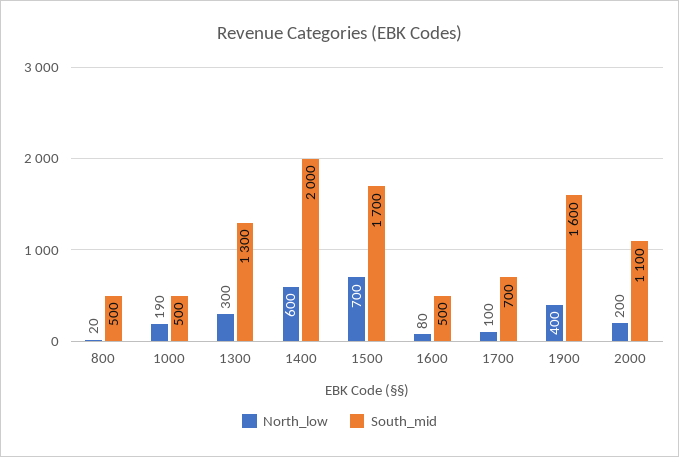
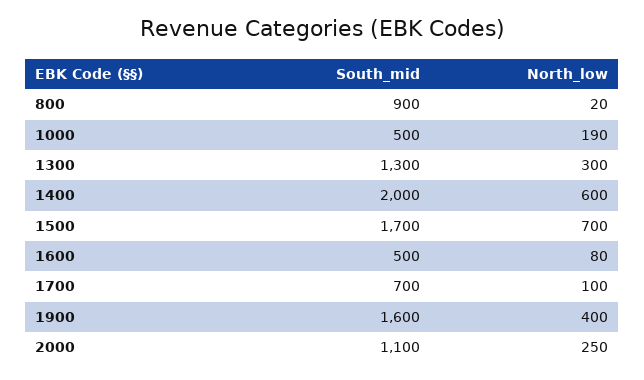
  {
    "North_low": {
      "800": 20,
      "1000": 190,
      "1300": 300,
      "1400": 600,
      "1500": 700,
      "1600": 80,
      "1700": 100,
      "1900": 400,
-     "2000": 200
+     "2000": 250
    },
    "South_mid": {
-     "800": 500,
+     "800": 900,
      "1000": 500,
      "1300": 1300,
      "1400": 2000,
      "1500": 1700,
      "1600": 500,
      "1700": 700,
      "1900": 1600,
      "2000": 1100
    }
  }

